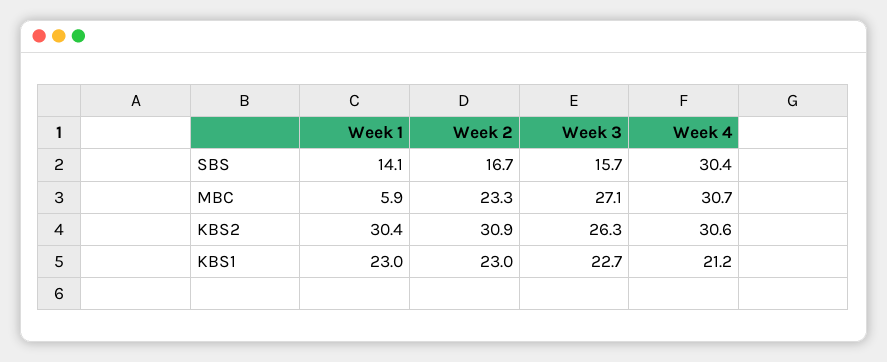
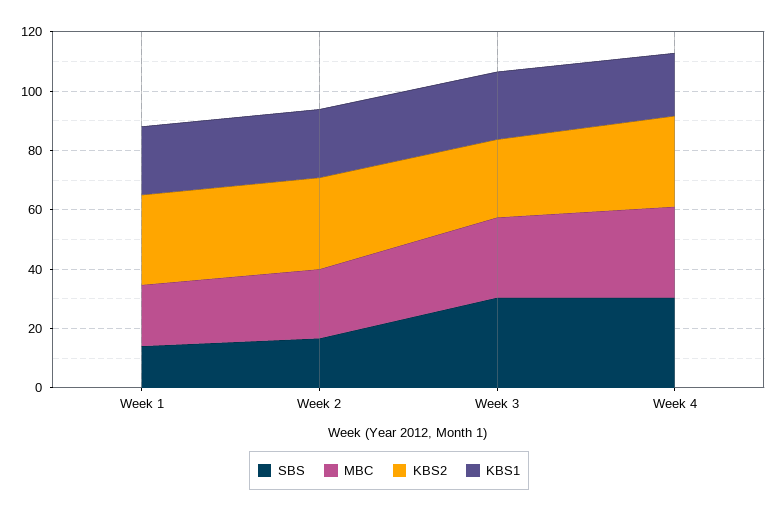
  {
    "SBS": {
      "Week 1": 14.1,
      "Week 2": 16.7,
-     "Week 3": 15.7,
+     "Week 3": 30,
      "Week 4": 30.4
    },
    "MBC": {
-     "Week 1": 5.9,
+     "Week 1": 20,
      "Week 2": 23.3,
      "Week 3": 27.1,
      "Week 4": 30.7
    },
    "KBS2": {
      "Week 1": 30.4,
      "Week 2": 30.9,
      "Week 3": 26.3,
      "Week 4": 30.6
    },
    "KBS1": {
      "Week 1": 23,
      "Week 2": 23,
      "Week 3": 22.7,
      "Week 4": 21.2
    }
  }

